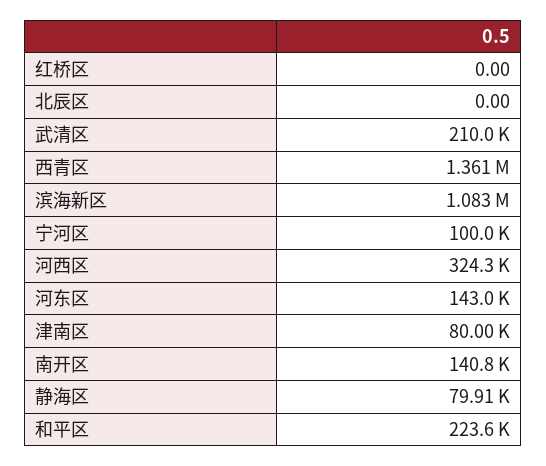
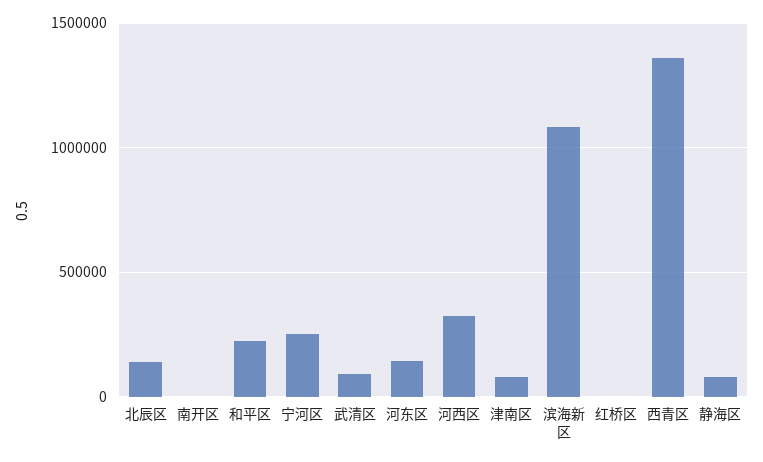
  {
    "红桥区": 0,
-   "北辰区": 0,
+   "北辰区": 150000,
-   "武清区": 210000,
+   "武清区": 100000,
    "西青区": 1361000,
    "滨海新区": 1083000,
-   "宁河区": 100000,
+   "宁河区": 250000,
    "河西区": 324300,
    "河东区": 143000,
    "津南区": 80000,
-   "南开区": 140800,
+   "南开区": 0,
    "静海区": 79910,
    "和平区": 223600
  }

